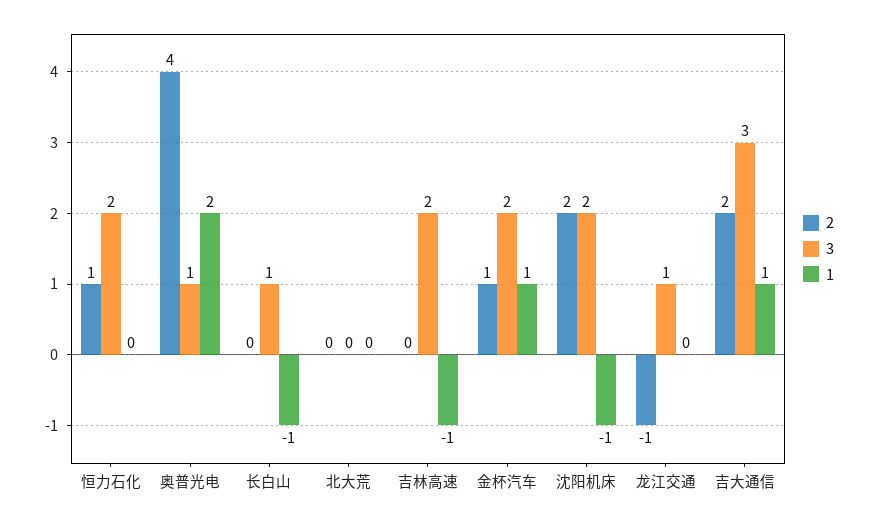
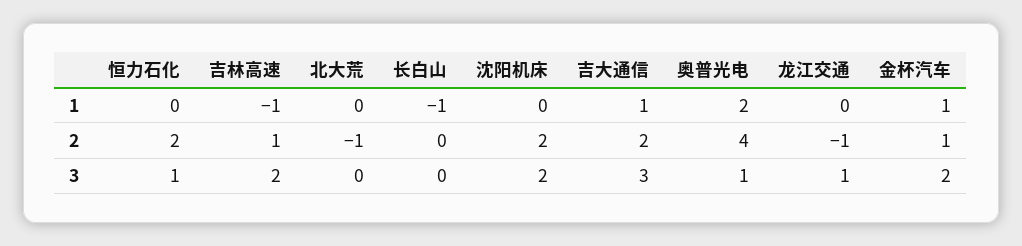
  {
    "2": {
-     "恒力石化": 1,
+     "恒力石化": 2,
      "奥普光电": 4,
      "长白山": 0,
-     "北大荒": 0,
+     "北大荒": -1,
-     "吉林高速": 0,
+     "吉林高速": 1,
      "金杯汽车": 1,
      "沈阳机床": 2,
      "龙江交通": -1,
      "吉大通信": 2
    },
    "3": {
-     "恒力石化": 2,
+     "恒力石化": 1,
      "奥普光电": 1,
-     "长白山": 1,
+     "长白山": 0,
      "北大荒": 0,
      "吉林高速": 2,
      "金杯汽车": 2,
      "沈阳机床": 2,
      "龙江交通": 1,
      "吉大通信": 3
    },
    "1": {
      "恒力石化": 0,
      "奥普光电": 2,
      "长白山": -1,
      "北大荒": 0,
      "吉林高速": -1,
      "金杯汽车": 1,
-     "沈阳机床": -1,
+     "沈阳机床": 0,
      "龙江交通": 0,
      "吉大通信": 1
    }
  }

